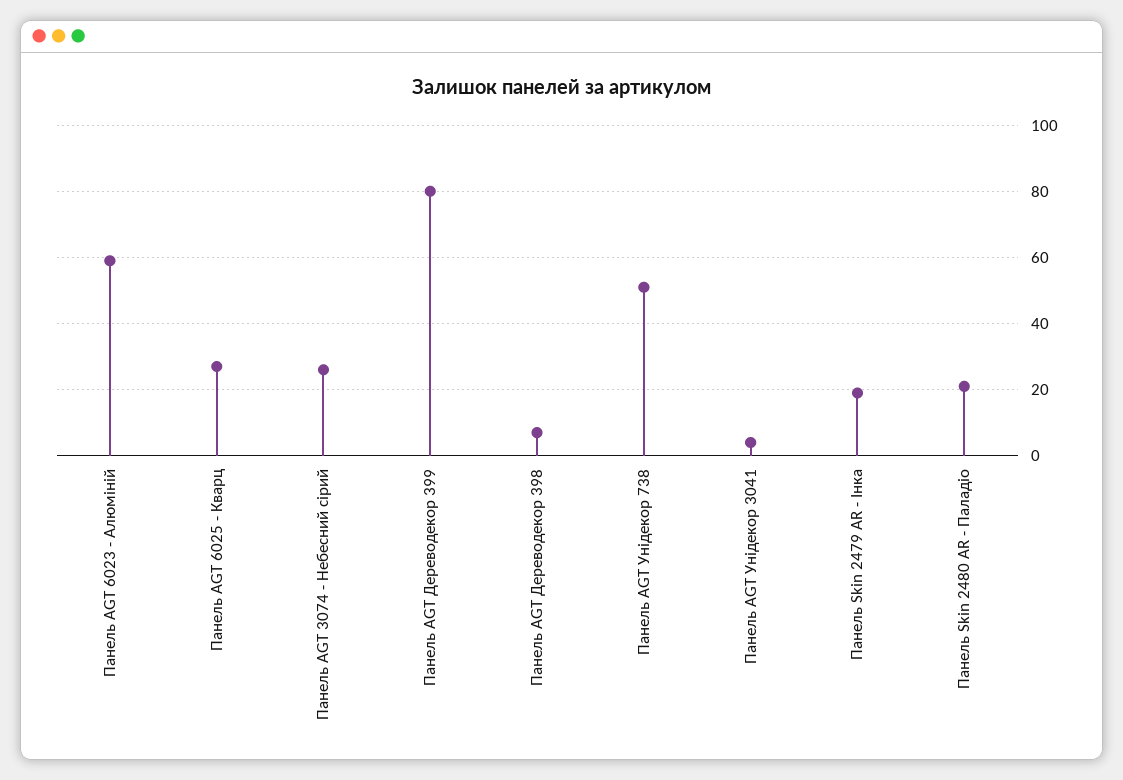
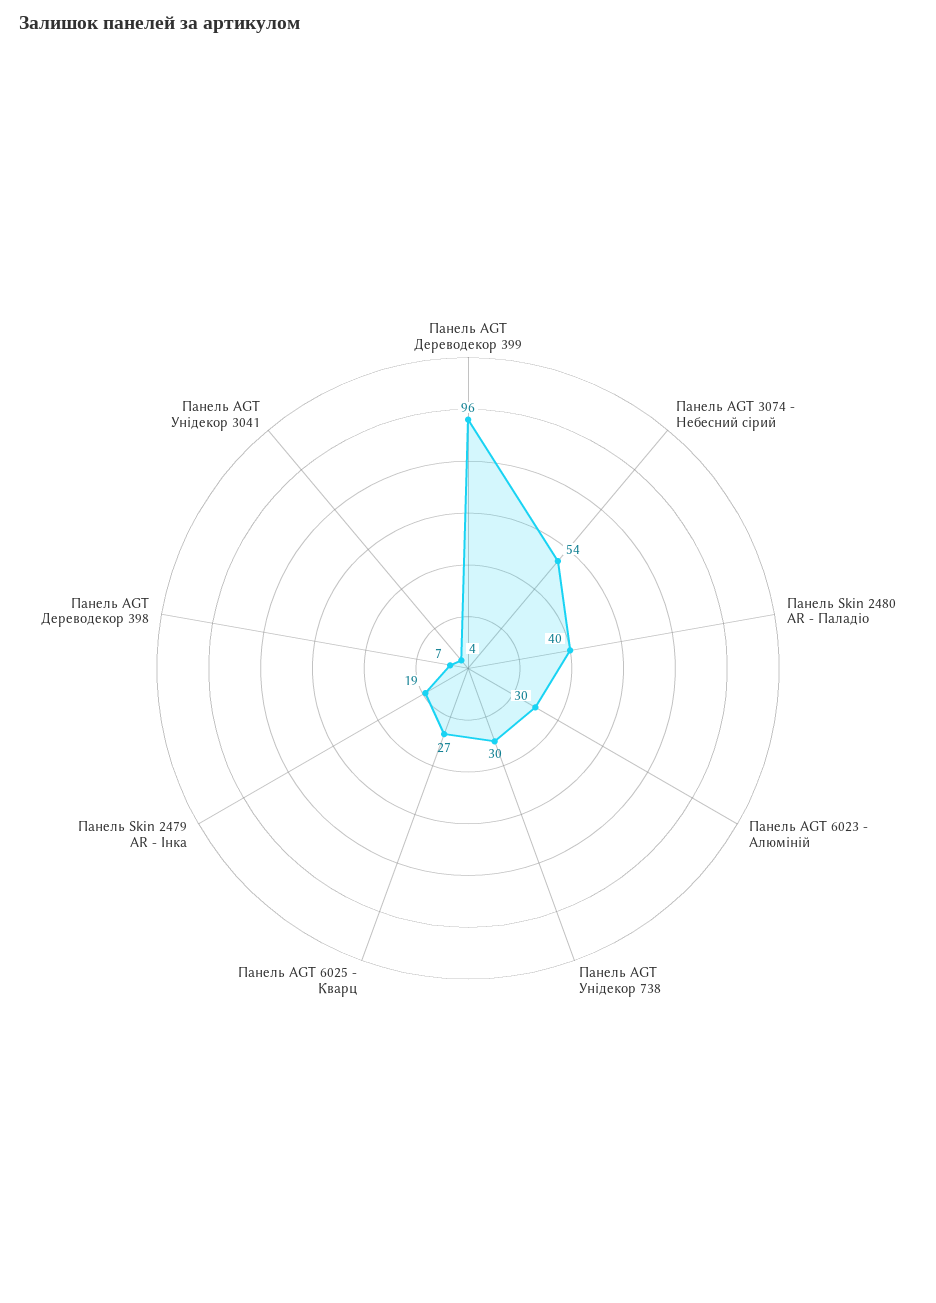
  {
-   "Панель AGT 6023 - Алюміній": 60,
+   "Панель AGT 6023 - Алюміній": 30,
    "Панель AGT 6025 - Кварц": 27,
-   "Панель AGT 3074 - Небесний сірий": 25,
+   "Панель AGT 3074 - Небесний сірий": 54,
-   "Панель AGT Дереводекор 399": 80,
+   "Панель AGT Дереводекор 399": 96,
    "Панель AGT Дереводекор 398": 7,
-   "Панель AGT Унідекор 738": 50,
+   "Панель AGT Унідекор 738": 30,
    "Панель AGT Унідекор 3041": 4,
    "Панель Skin 2479 AR - Інка": 19,
-   "Панель Skin 2480 AR - Паладіо": 20
+   "Панель Skin 2480 AR - Паладіо": 40
  }

